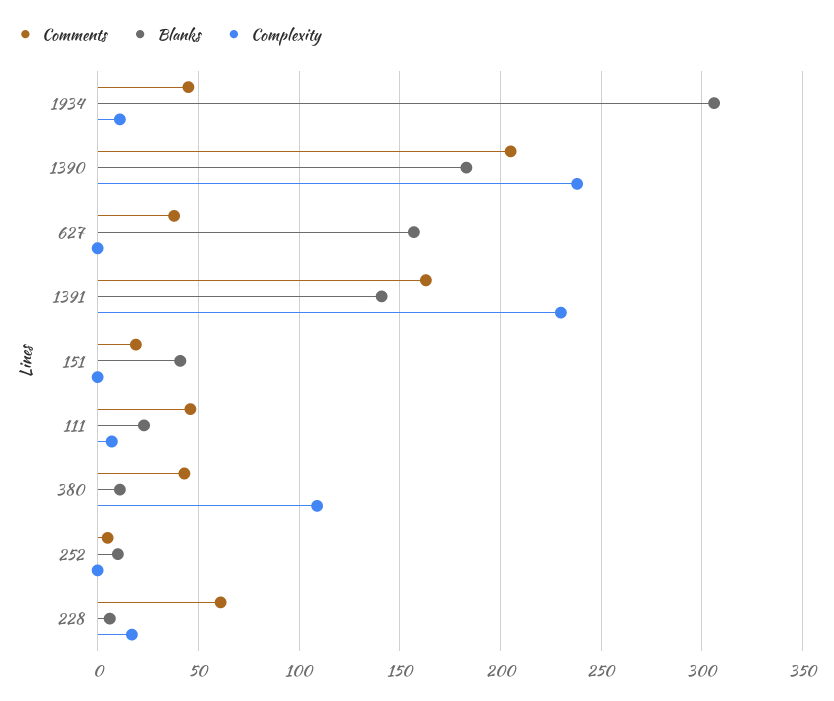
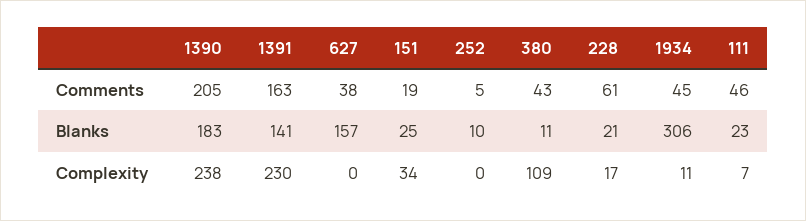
  {
    "Comments": {
      "1934": 45,
      "1390": 205,
      "627": 38,
      "1391": 163,
      "151": 19,
      "111": 46,
      "380": 43,
      "252": 5,
      "228": 61
    },
    "Blanks": {
      "1934": 306,
      "1390": 183,
      "627": 157,
      "1391": 141,
-     "151": 40,
+     "151": 25,
      "111": 23,
      "380": 11,
      "252": 10,
-     "228": 5
+     "228": 21
    },
    "Complexity": {
      "1934": 11,
      "1390": 238,
      "627": 0,
      "1391": 230,
-     "151": 0,
+     "151": 34,
      "111": 7,
      "380": 109,
      "252": 0,
      "228": 17
    }
  }

